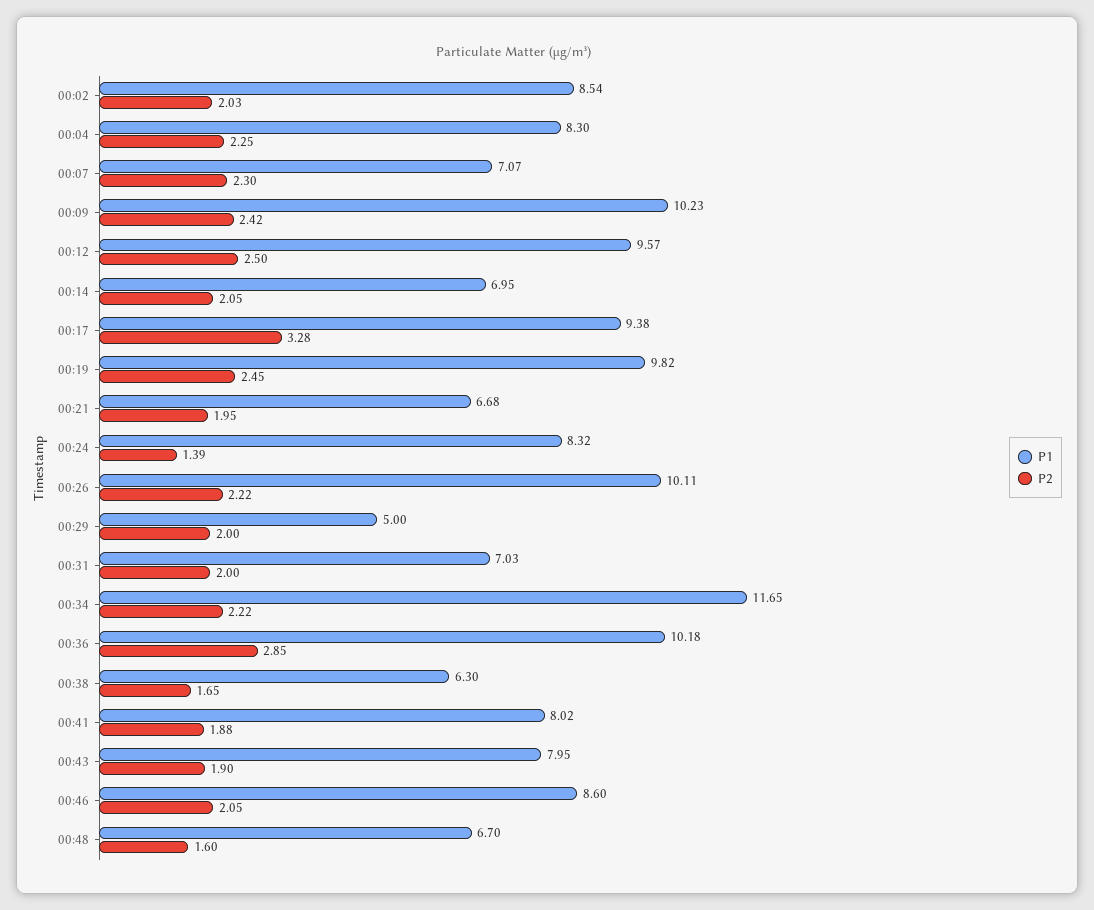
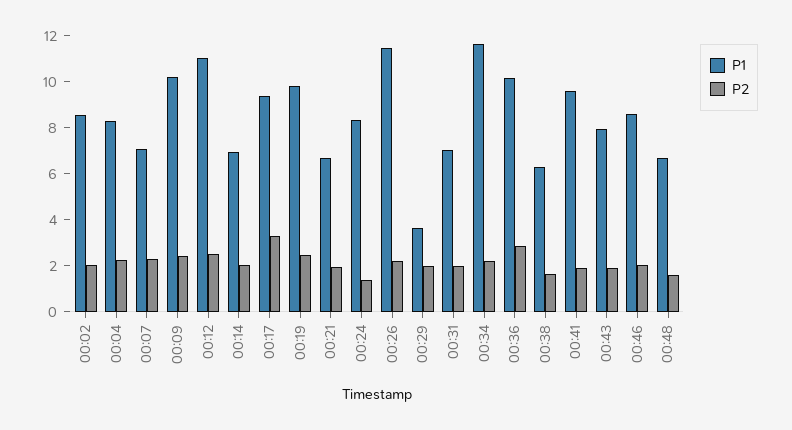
  {
    "P1": {
      "00:02": 8.54,
      "00:04": 8.3,
      "00:07": 7.07,
      "00:09": 10.23,
-     "00:12": 9.57,
+     "00:12": 11,
      "00:14": 6.95,
      "00:17": 9.38,
      "00:19": 9.82,
      "00:21": 6.68,
      "00:24": 8.32,
-     "00:26": 10.11,
+     "00:26": 11.5,
-     "00:29": 5,
+     "00:29": 3.5,
      "00:31": 7.03,
      "00:34": 11.65,
      "00:36": 10.18,
      "00:38": 6.3,
-     "00:41": 8.02,
+     "00:41": 9.5,
      "00:43": 7.95,
      "00:46": 8.6,
      "00:48": 6.7
    },
    "P2": {
      "00:02": 2.03,
      "00:04": 2.25,
      "00:07": 2.3,
      "00:09": 2.42,
      "00:12": 2.5,
      "00:14": 2.05,
      "00:17": 3.28,
      "00:19": 2.45,
      "00:21": 1.95,
      "00:24": 1.39,
      "00:26": 2.22,
      "00:29": 2,
      "00:31": 2,
      "00:34": 2.22,
      "00:36": 2.85,
      "00:38": 1.65,
      "00:41": 1.88,
      "00:43": 1.9,
      "00:46": 2.05,
      "00:48": 1.6
    }
  }

